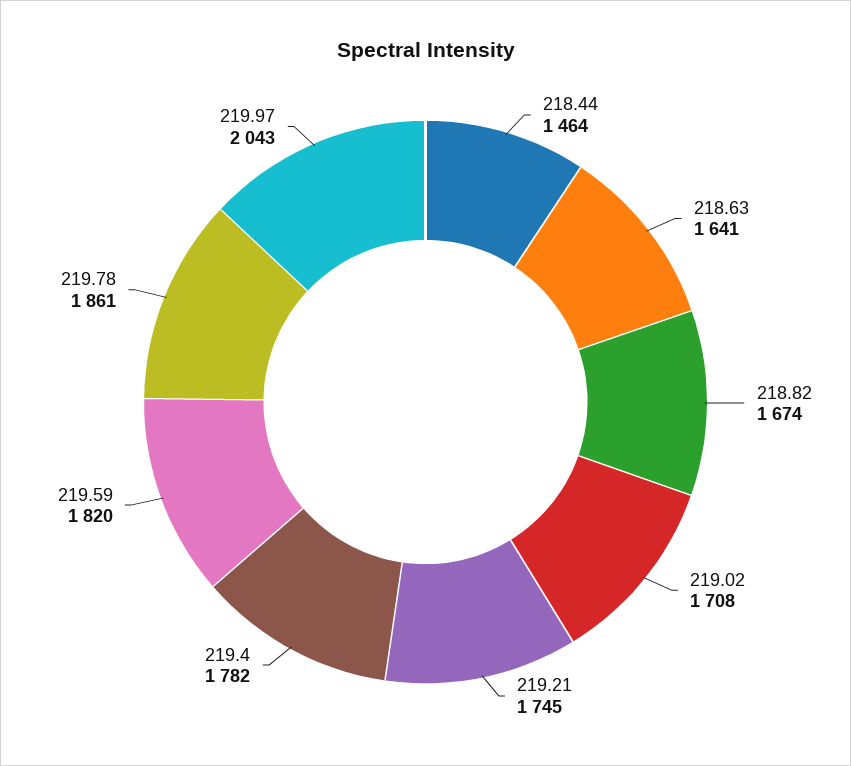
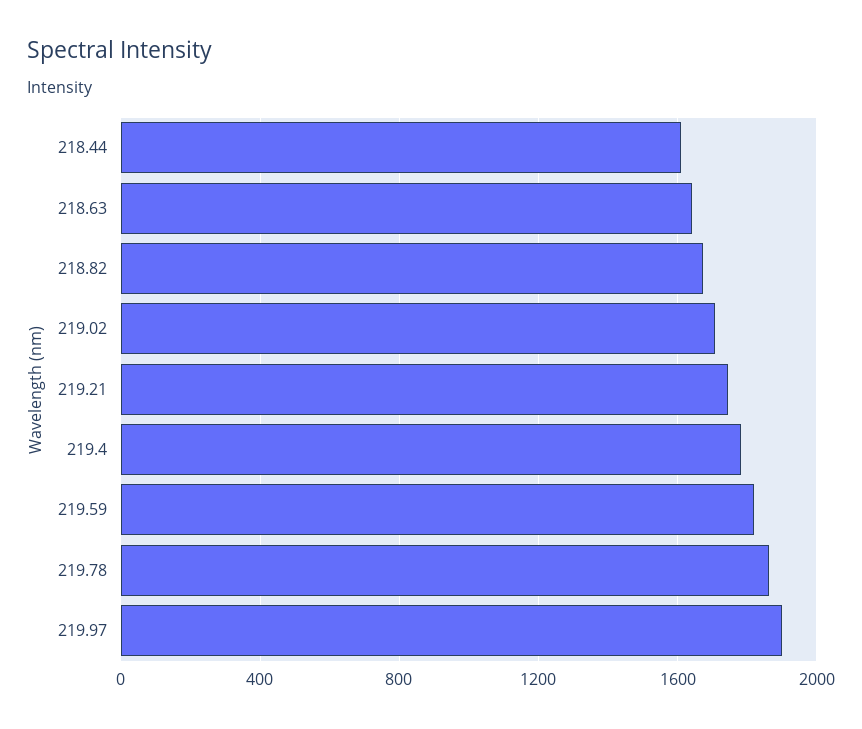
  {
-   "218.44": 1464,
+   "218.44": 1600,
    "218.63": 1641,
    "218.82": 1674,
    "219.02": 1708,
    "219.21": 1745,
    "219.4": 1782,
    "219.59": 1820,
    "219.78": 1861,
-   "219.97": 2043
+   "219.97": 1900
  }

